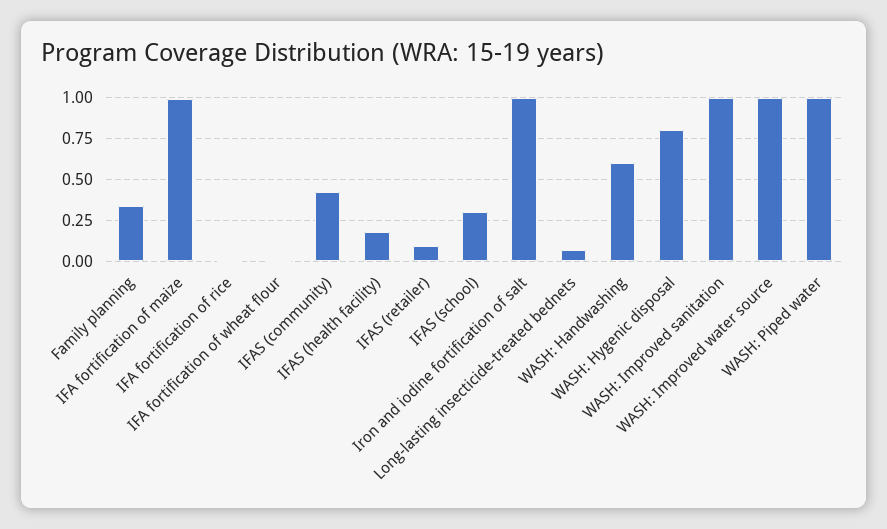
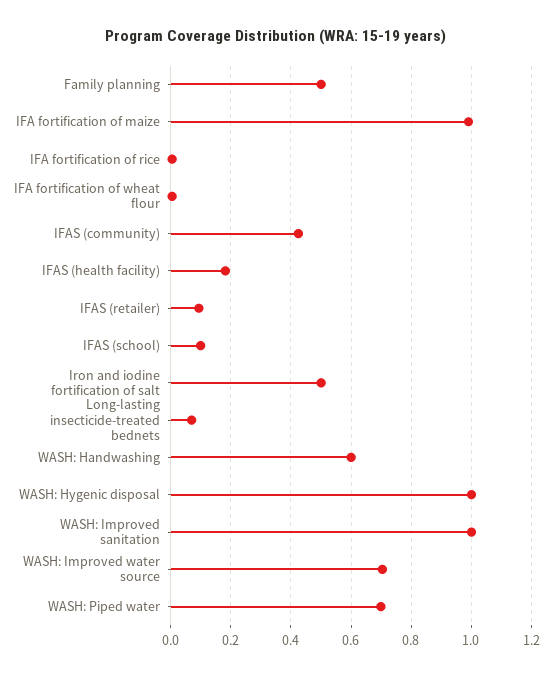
  {
-   "Family planning": 0.35,
+   "Family planning": 0.5,
    "IFA fortification of maize": 1,
    "IFA fortification of rice": 0,
    "IFA fortification of wheat flour": 0,
    "IFAS (community)": 0.42,
    "IFAS (health facility)": 0.18,
    "IFAS (retailer)": 0.1,
-   "IFAS (school)": 0.3,
+   "IFAS (school)": 0.1,
-   "Iron and iodine fortification of salt": 1,
+   "Iron and iodine fortification of salt": 0.5,
    "Long-lasting insecticide-treated bednets": 0.08,
    "WASH: Handwashing": 0.6,
-   "WASH: Hygenic disposal": 0.8,
+   "WASH: Hygenic disposal": 1,
    "WASH: Improved sanitation": 1,
-   "WASH: Improved water source": 1,
+   "WASH: Improved water source": 0.7,
-   "WASH: Piped water": 1
+   "WASH: Piped water": 0.7
  }

